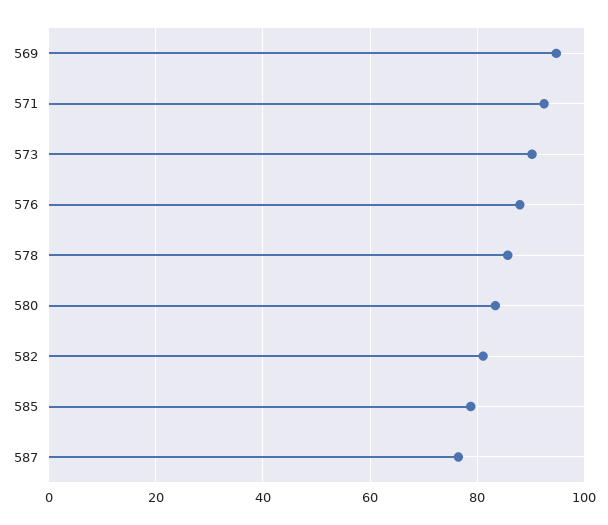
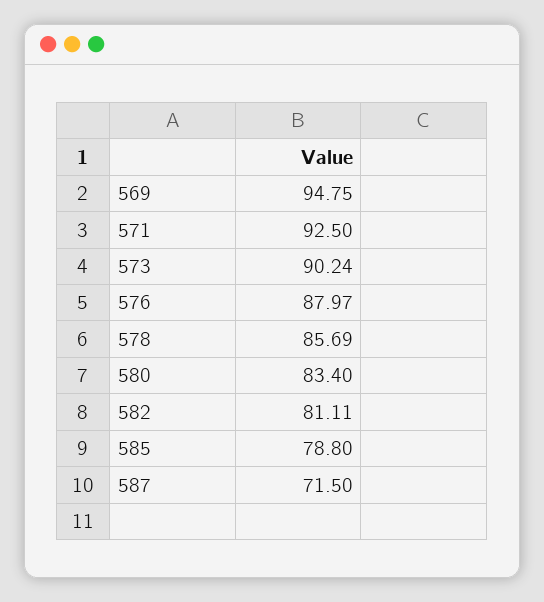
  {
    "569": 94.75,
    "571": 92.5,
    "573": 90.24,
    "576": 87.97,
    "578": 85.69,
    "580": 83.4,
    "582": 81.11,
    "585": 78.8,
-   "587": 76
+   "587": 71.5
  }

